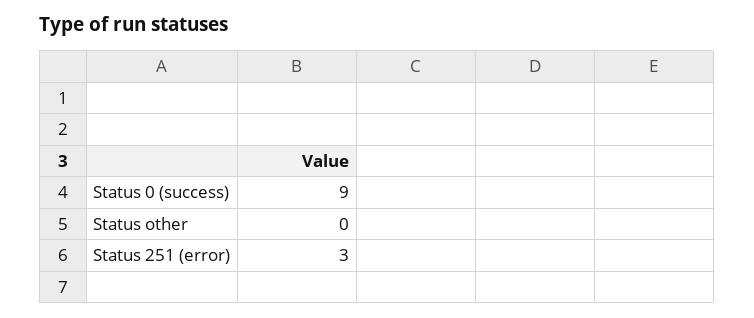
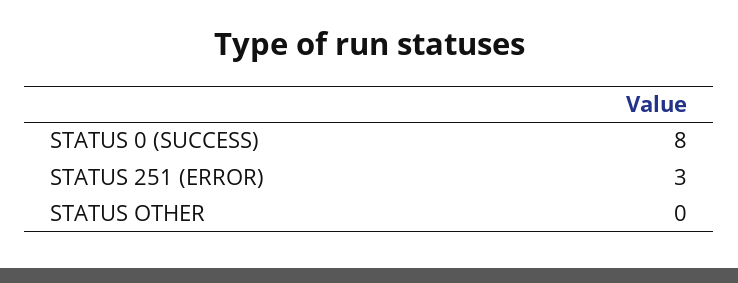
  {
-   "Status 0 (success)": 9,
+   "Status 0 (success)": 8,
    "Status other": 0,
    "Status 251 (error)": 3
  }

